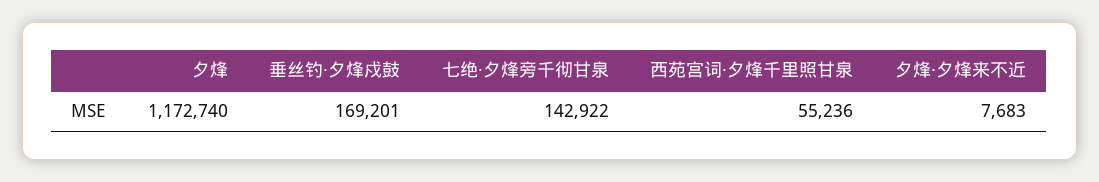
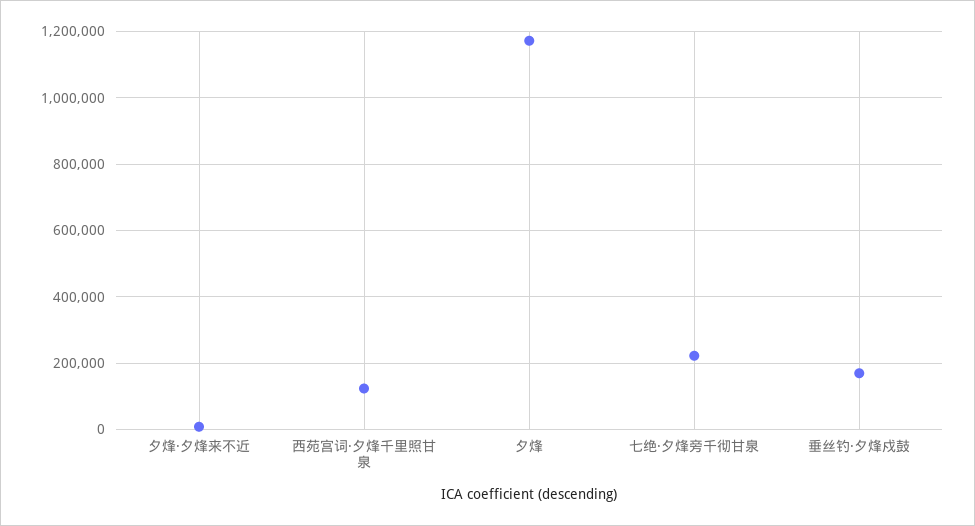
  {
    "夕烽": 1172740,
    "垂丝钓·夕烽戍鼓": 169201,
-   "七绝·夕烽旁千彻甘泉": 142922,
+   "七绝·夕烽旁千彻甘泉": 220000,
-   "西苑宫词·夕烽千里照甘泉": 55236,
+   "西苑宫词·夕烽千里照甘泉": 120000,
    "夕烽·夕烽来不近": 7683
  }

